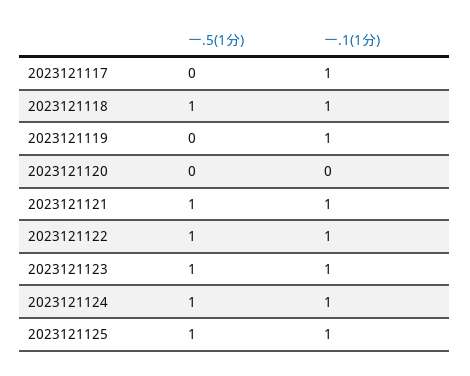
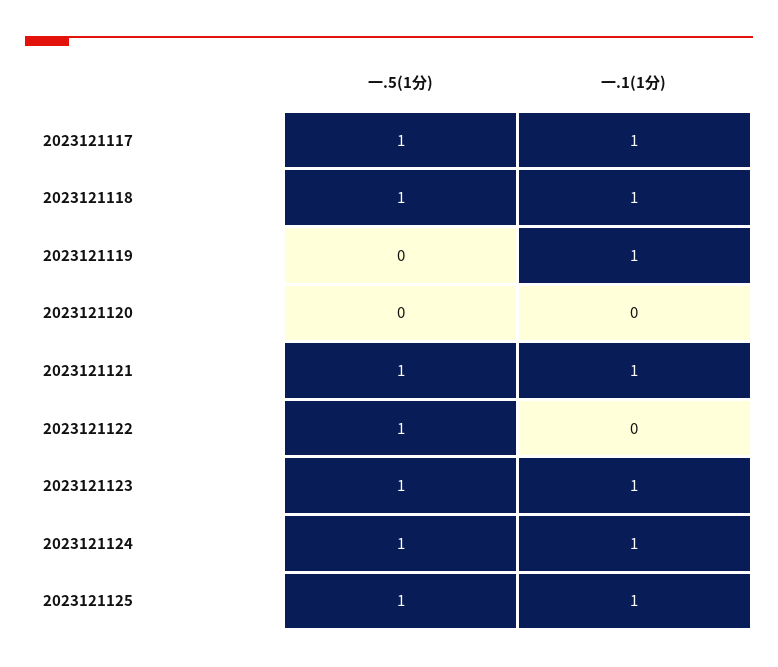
  {
    "一.5(1分)": {
-     "2023121117": 0,
+     "2023121117": 1,
      "2023121118": 1,
      "2023121119": 0,
      "2023121120": 0,
      "2023121121": 1,
      "2023121122": 1,
      "2023121123": 1,
      "2023121124": 1,
      "2023121125": 1
    },
    "一.1(1分)": {
      "2023121117": 1,
      "2023121118": 1,
      "2023121119": 1,
      "2023121120": 0,
      "2023121121": 1,
-     "2023121122": 1,
+     "2023121122": 0,
      "2023121123": 1,
      "2023121124": 1,
      "2023121125": 1
    }
  }

